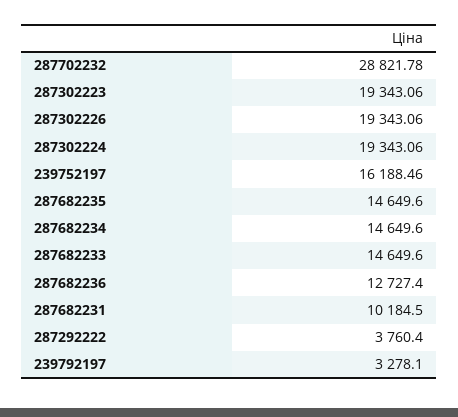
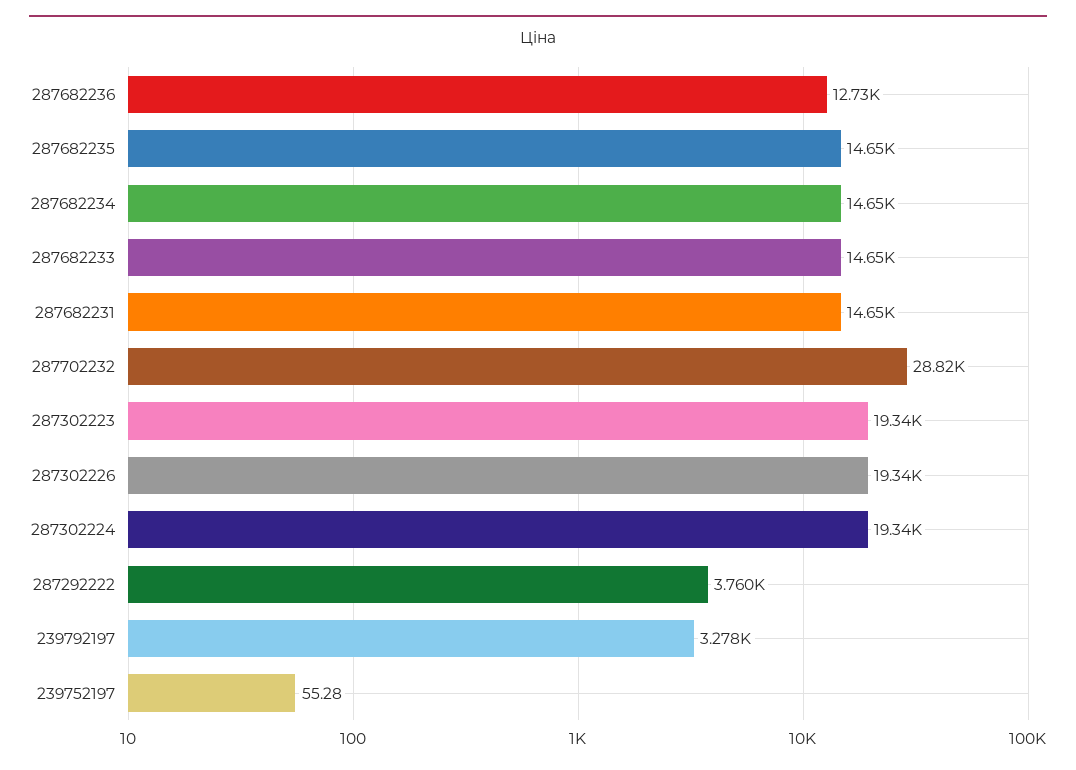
  {
    "287702232": 28821.78,
    "287302223": 19343.06,
    "287302226": 19343.06,
    "287302224": 19343.06,
-   "239752197": 16188.46,
+   "239752197": 55.28,
    "287682235": 14649.6,
    "287682234": 14649.6,
    "287682233": 14649.6,
    "287682236": 12727.4,
-   "287682231": 10184.5,
+   "287682231": 14650,
    "287292222": 3760.4,
    "239792197": 3278.1
  }

